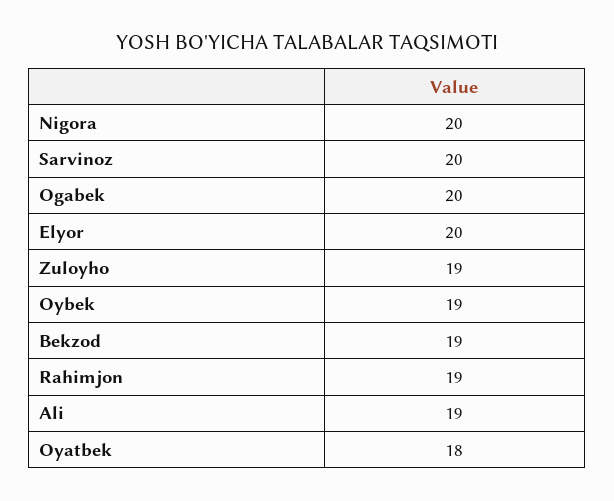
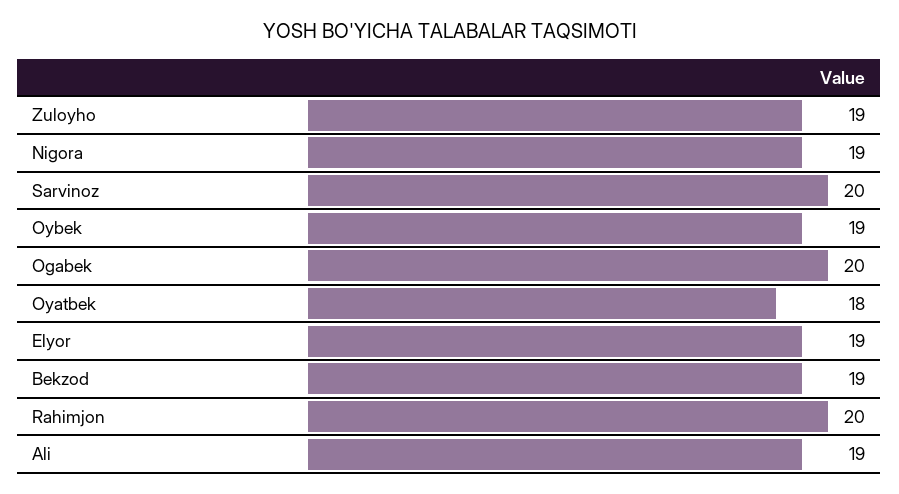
  {
-   "Nigora": 20,
+   "Nigora": 19,
    "Sarvinoz": 20,
    "Ogabek": 20,
-   "Elyor": 20,
+   "Elyor": 19,
    "Zuloyho": 19,
    "Oybek": 19,
    "Bekzod": 19,
-   "Rahimjon": 19,
+   "Rahimjon": 20,
    "Ali": 19,
    "Oyatbek": 18
  }

